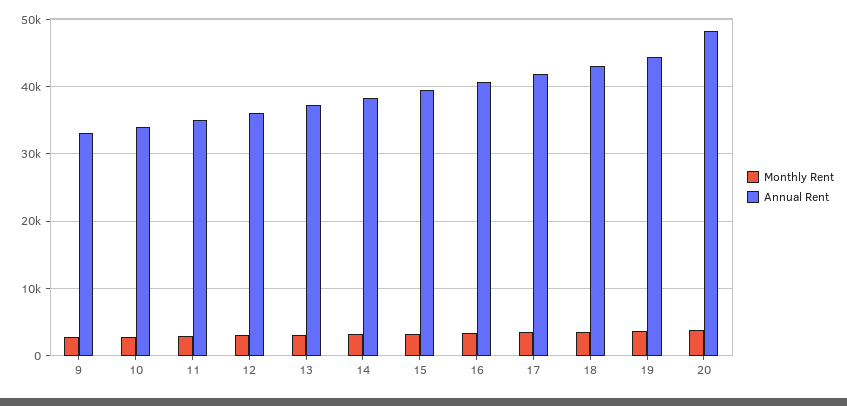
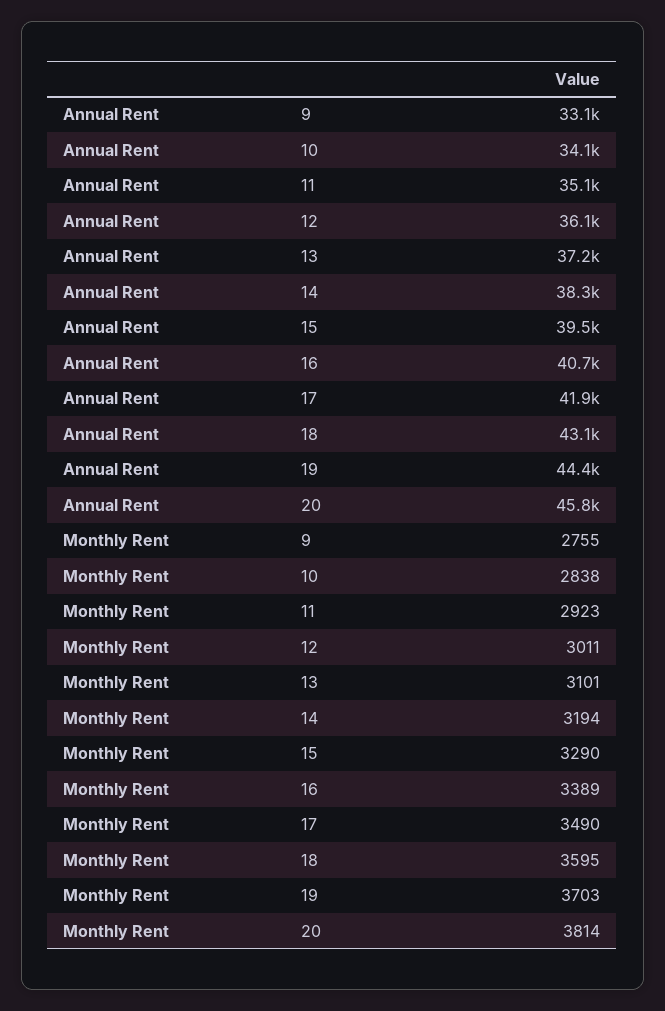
  {
    "Monthly Rent": {
      "9": 2755,
      "10": 2838,
      "11": 2923,
      "12": 3011,
      "13": 3101,
      "14": 3194,
      "15": 3290,
      "16": 3389,
      "17": 3490,
      "18": 3595,
      "19": 3703,
      "20": 3814
    },
    "Annual Rent": {
      "9": 33100,
      "10": 34100,
      "11": 35100,
      "12": 36100,
      "13": 37200,
      "14": 38300,
      "15": 39500,
      "16": 40700,
      "17": 41900,
      "18": 43100,
      "19": 44400,
-     "20": 48000
+     "20": 45800
    }
  }

